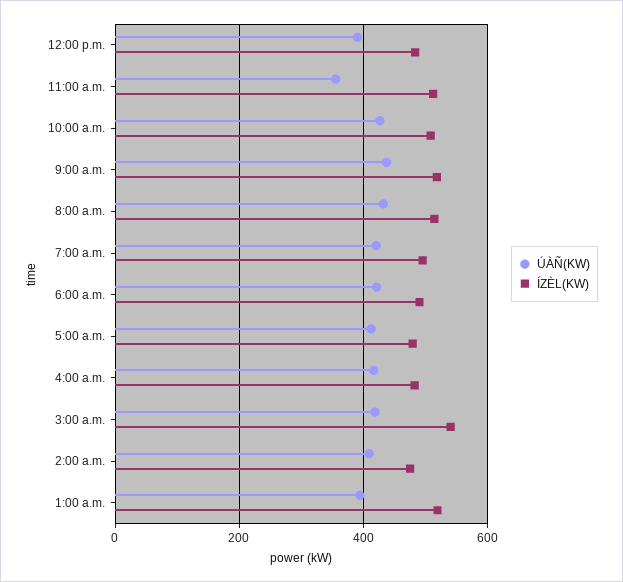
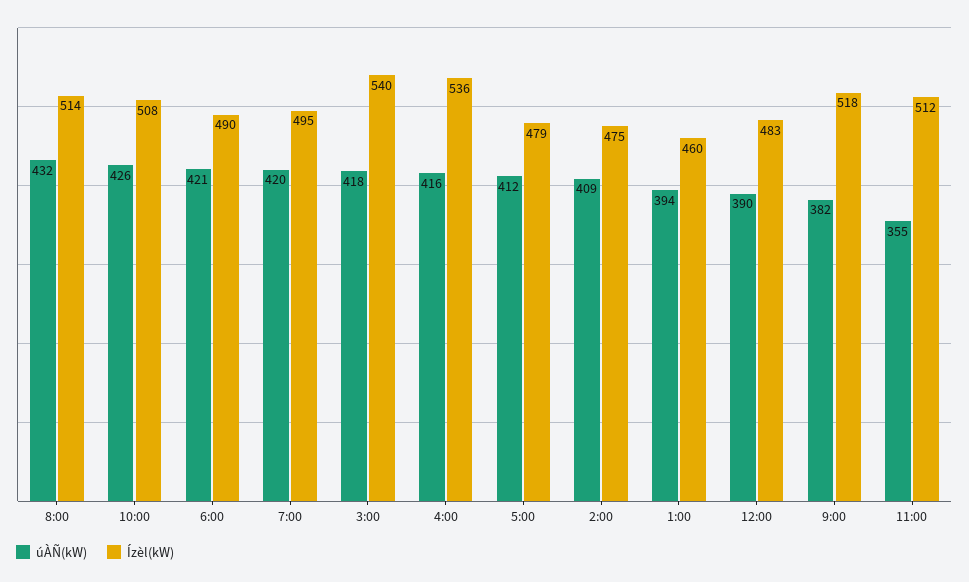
  {
    "ÚÀÑ(KW)": {
      "12:00 p.m.": 390,
      "11:00 a.m.": 355,
      "10:00 a.m.": 426,
-     "9:00 a.m.": 440,
+     "9:00 a.m.": 382,
      "8:00 a.m.": 432,
      "7:00 a.m.": 420,
      "6:00 a.m.": 421,
      "5:00 a.m.": 412,
      "4:00 a.m.": 416,
      "3:00 a.m.": 418,
      "2:00 a.m.": 409,
      "1:00 a.m.": 394
    },
    "ÍZÈL(KW)": {
      "12:00 p.m.": 483,
      "11:00 a.m.": 512,
      "10:00 a.m.": 508,
      "9:00 a.m.": 518,
      "8:00 a.m.": 514,
      "7:00 a.m.": 495,
      "6:00 a.m.": 490,
      "5:00 a.m.": 479,
-     "4:00 a.m.": 480,
+     "4:00 a.m.": 536,
      "3:00 a.m.": 540,
      "2:00 a.m.": 475,
-     "1:00 a.m.": 520
+     "1:00 a.m.": 460
    }
  }

